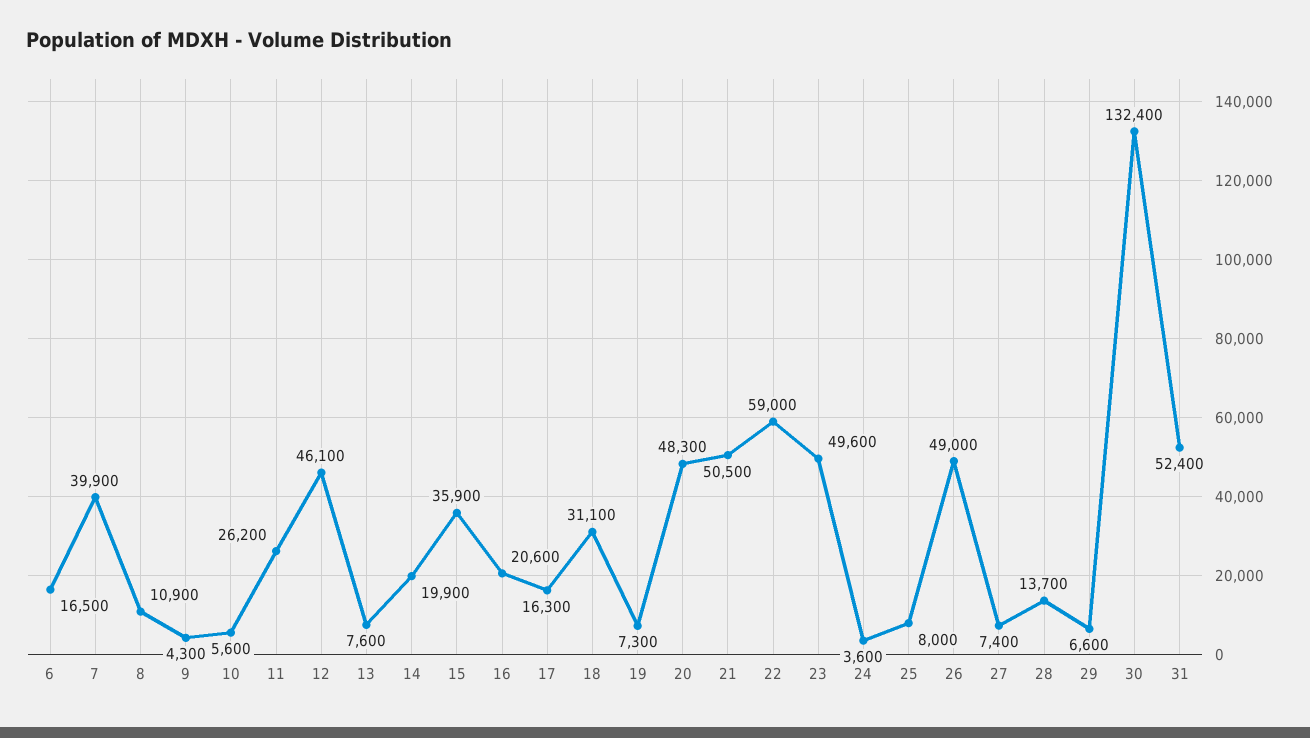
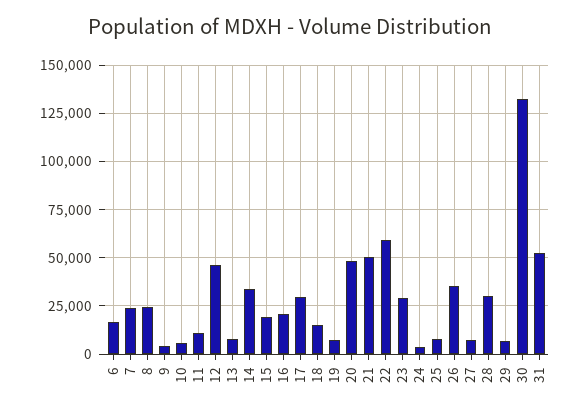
  {
    "6": 16500,
-   "7": 39900,
+   "7": 25000,
-   "8": 10900,
+   "8": 25000,
    "9": 4300,
    "10": 5600,
-   "11": 26200,
+   "11": 10000,
    "12": 46100,
    "13": 7600,
-   "14": 19900,
+   "14": 35000,
-   "15": 35900,
+   "15": 20000,
    "16": 20600,
-   "17": 16300,
+   "17": 30000,
-   "18": 31100,
+   "18": 15000,
    "19": 7300,
    "20": 48300,
    "21": 50500,
    "22": 59000,
-   "23": 49600,
+   "23": 30000,
    "24": 3600,
    "25": 8000,
-   "26": 49000,
+   "26": 35000,
    "27": 7400,
-   "28": 13700,
+   "28": 30000,
    "29": 6600,
    "30": 132400,
    "31": 52400
  }

